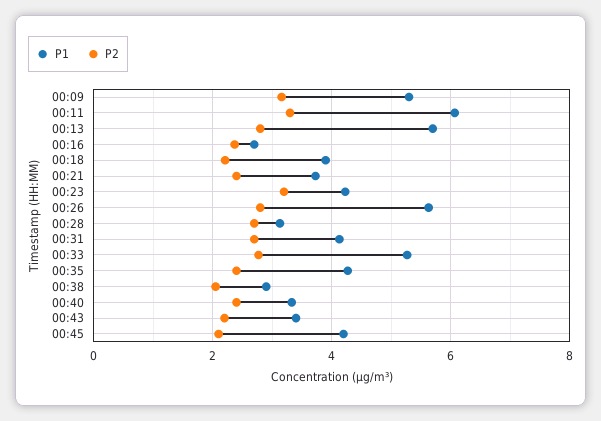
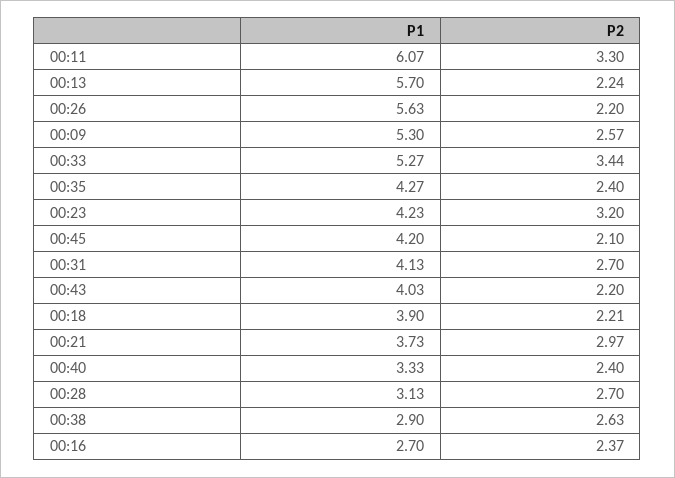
  {
    "P1": {
      "00:09": 5.3,
      "00:11": 6.07,
      "00:13": 5.7,
      "00:16": 2.7,
      "00:18": 3.9,
      "00:21": 3.73,
      "00:23": 4.23,
      "00:26": 5.63,
      "00:28": 3.13,
      "00:31": 4.13,
      "00:33": 5.27,
      "00:35": 4.27,
      "00:38": 2.9,
      "00:40": 3.33,
-     "00:43": 3.4,
+     "00:43": 4.03,
      "00:45": 4.2
    },
    "P2": {
-     "00:09": 3.2,
+     "00:09": 2.57,
      "00:11": 3.3,
-     "00:13": 2.8,
+     "00:13": 2.24,
      "00:16": 2.37,
      "00:18": 2.21,
-     "00:21": 2.4,
+     "00:21": 2.97,
      "00:23": 3.2,
-     "00:26": 2.8,
+     "00:26": 2.2,
      "00:28": 2.7,
      "00:31": 2.7,
-     "00:33": 2.8,
+     "00:33": 3.44,
      "00:35": 2.4,
-     "00:38": 2,
+     "00:38": 2.63,
      "00:40": 2.4,
      "00:43": 2.2,
      "00:45": 2.1
    }
  }

